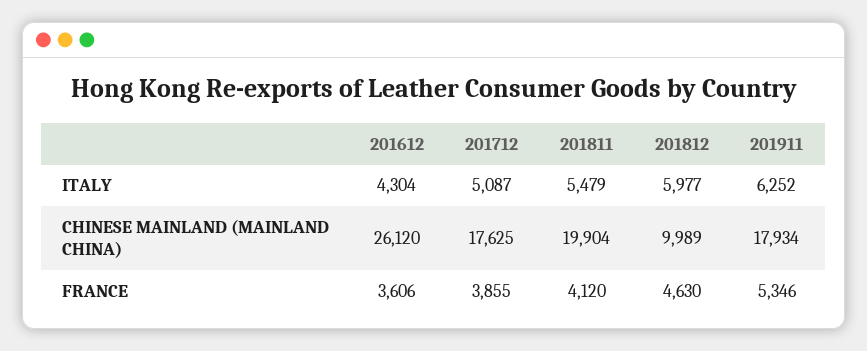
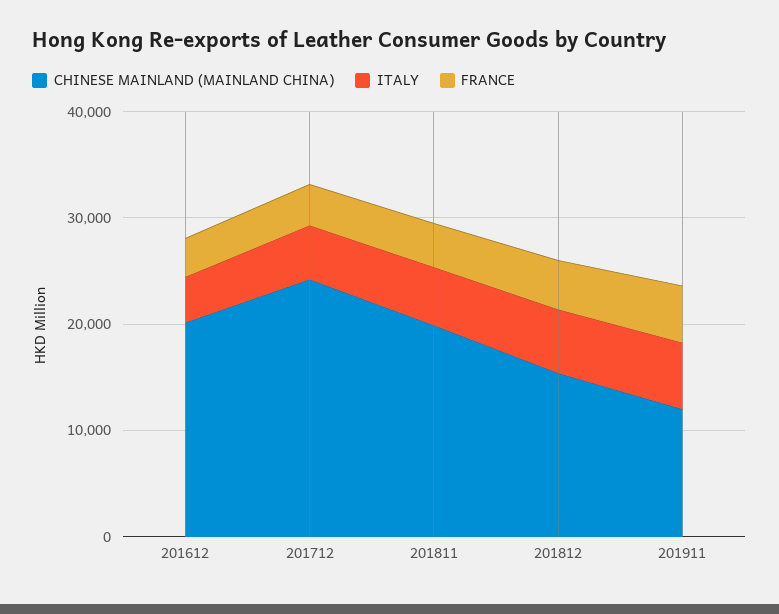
  {
    "ITALY": {
      "201612": 4304,
      "201712": 5087,
      "201811": 5479,
      "201812": 5977,
      "201911": 6252
    },
    "CHINESE MAINLAND (MAINLAND CHINA)": {
-     "201612": 26120,
+     "201612": 20000,
-     "201712": 17625,
+     "201712": 24000,
      "201811": 19904,
-     "201812": 9989,
+     "201812": 16000,
-     "201911": 17934
+     "201911": 12000
    },
    "FRANCE": {
      "201612": 3606,
      "201712": 3855,
      "201811": 4120,
      "201812": 4630,
      "201911": 5346
    }
  }

